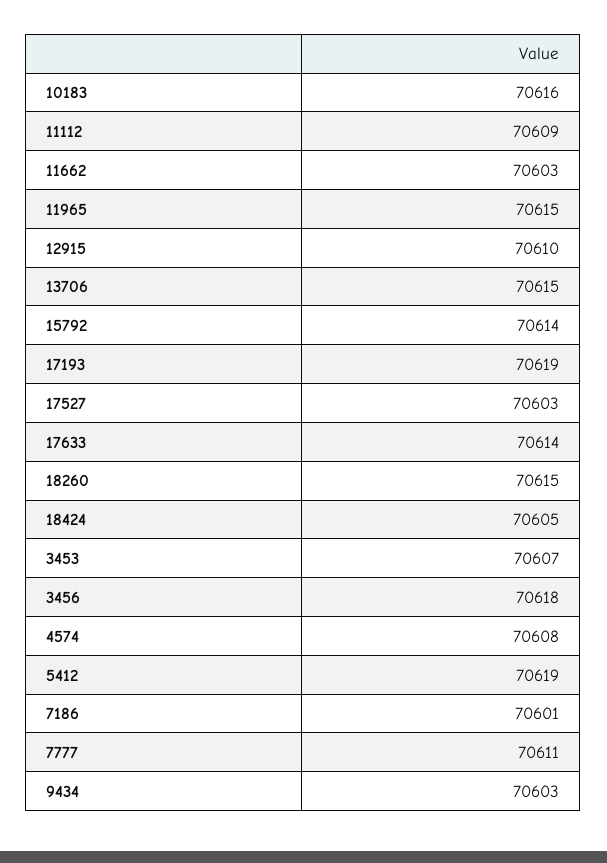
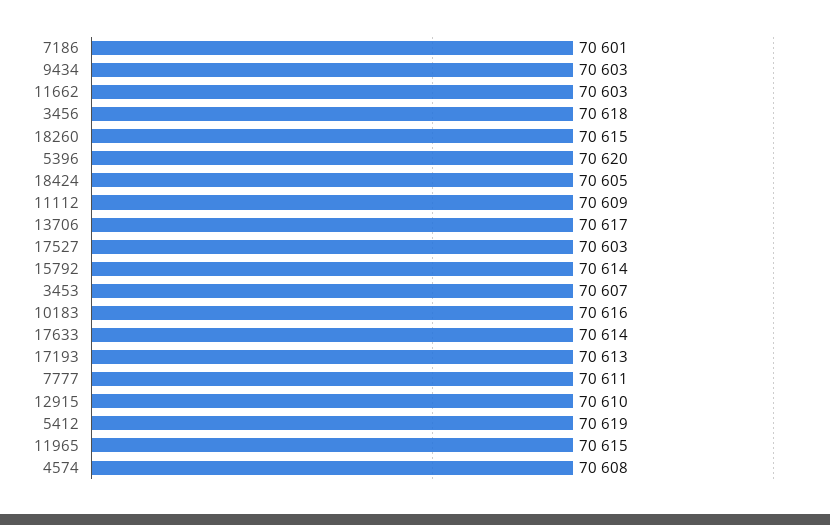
  {
    "10183": 70616,
    "11112": 70609,
    "11662": 70603,
    "11965": 70615,
    "12915": 70610,
-   "13706": 70615,
+   "13706": 70617,
    "15792": 70614,
-   "17193": 70619,
+   "17193": 70613,
    "17527": 70603,
    "17633": 70614,
    "18260": 70615,
    "18424": 70605,
    "3453": 70607,
    "3456": 70618,
    "4574": 70608,
    "5412": 70619,
    "7186": 70601,
    "7777": 70611,
-   "9434": 70603
+   "9434": 70603,
+   "5396": 70620
  }

